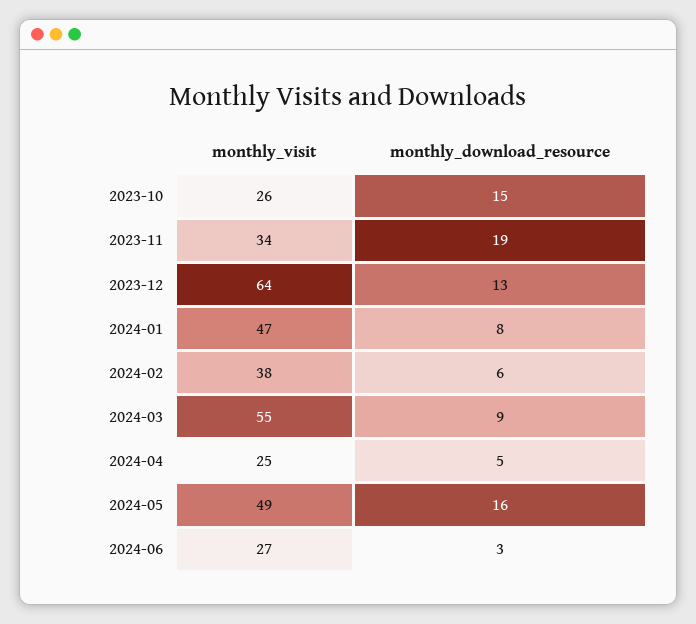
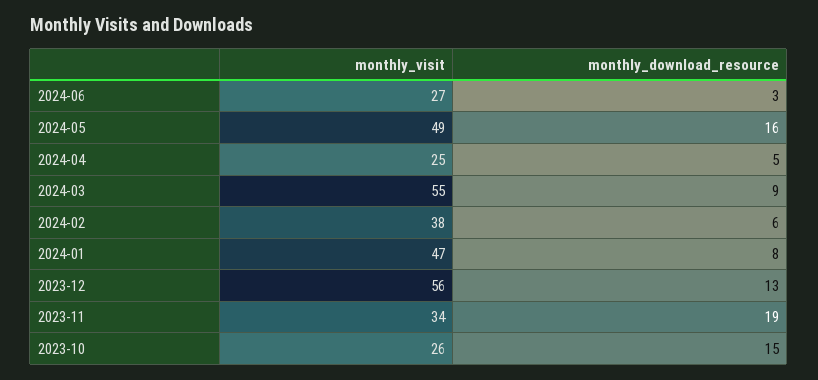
  {
    "monthly_visit": {
      "2023-10": 26,
      "2023-11": 34,
-     "2023-12": 64,
+     "2023-12": 56,
      "2024-01": 47,
      "2024-02": 38,
      "2024-03": 55,
      "2024-04": 25,
      "2024-05": 49,
      "2024-06": 27
    },
    "monthly_download_resource": {
      "2023-10": 15,
      "2023-11": 19,
      "2023-12": 13,
      "2024-01": 8,
      "2024-02": 6,
      "2024-03": 9,
      "2024-04": 5,
      "2024-05": 16,
      "2024-06": 3
    }
  }

